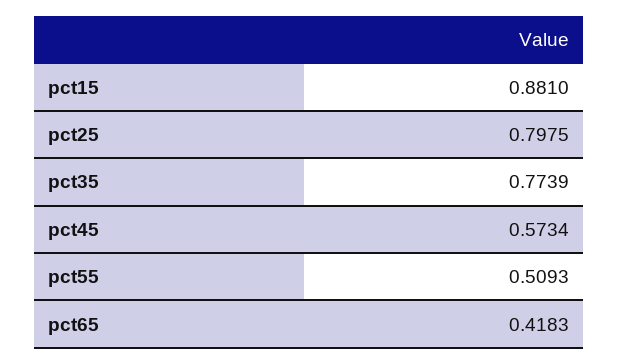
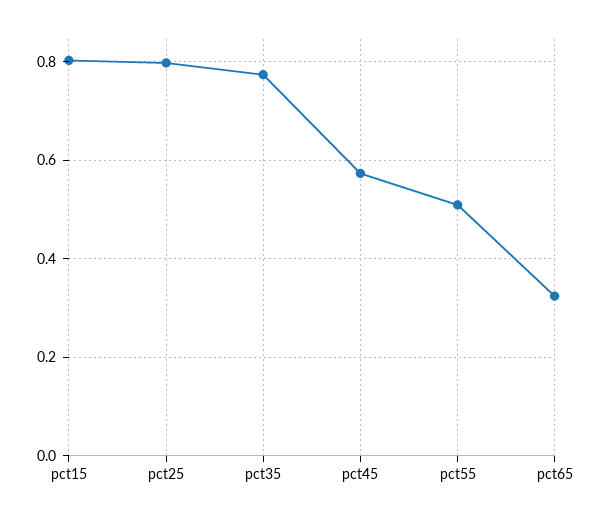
  {
-   "pct15": 0.881,
+   "pct15": 0.8,
    "pct25": 0.7975,
    "pct35": 0.7739,
    "pct45": 0.5734,
    "pct55": 0.5093,
-   "pct65": 0.4183
+   "pct65": 0.32
  }

